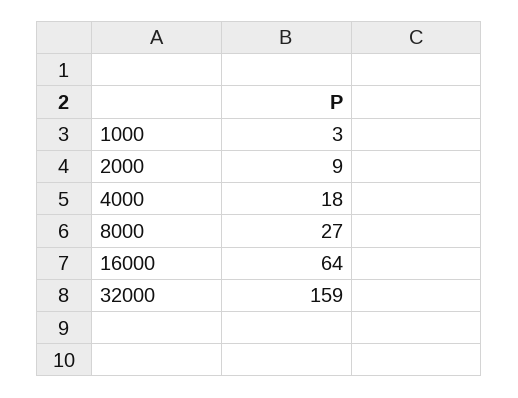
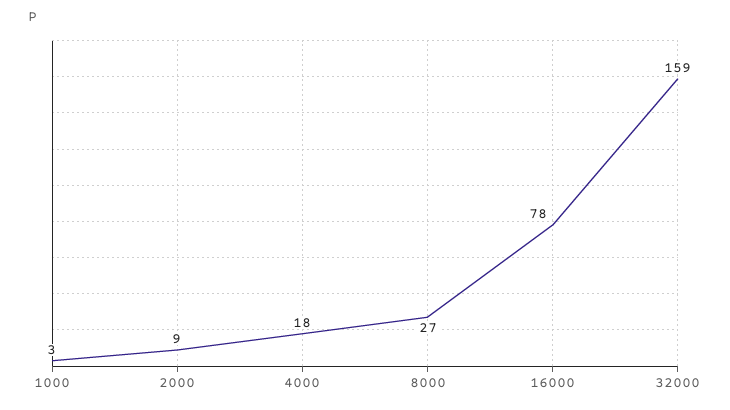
  {
    "1000": 3,
    "2000": 9,
    "4000": 18,
    "8000": 27,
-   "16000": 64,
+   "16000": 78,
    "32000": 159
  }

